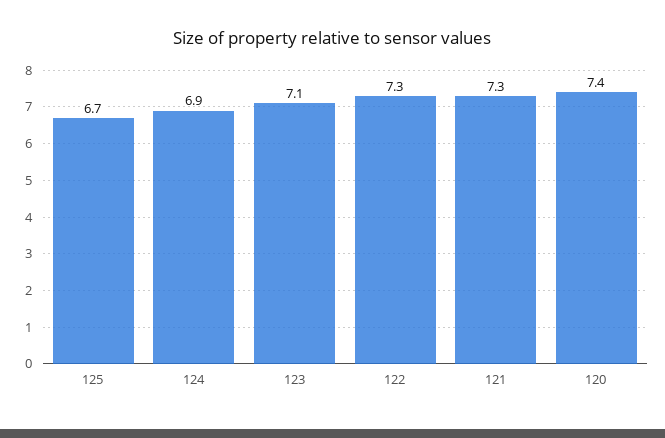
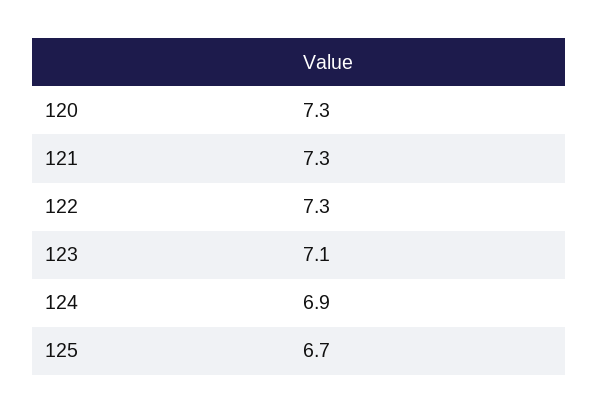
  {
    "125": 6.7,
    "124": 6.9,
    "123": 7.1,
    "122": 7.3,
    "121": 7.3,
-   "120": 7.4
+   "120": 7.3
  }

